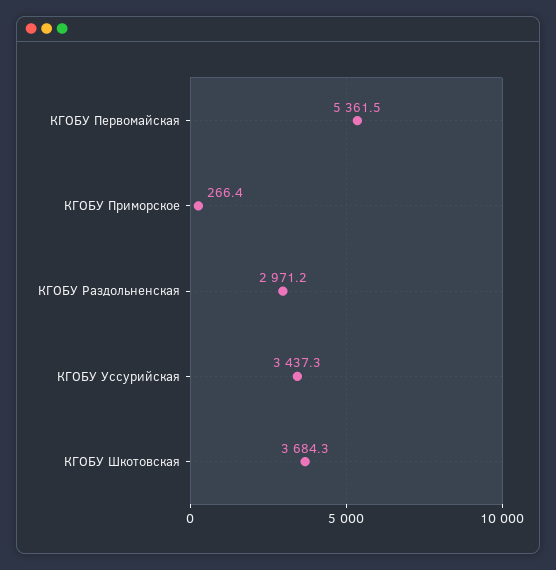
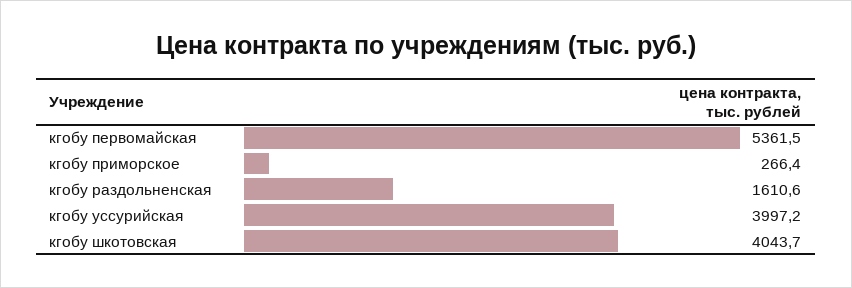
  {
    "КГОБУ Первомайская": 5361.5,
    "КГОБУ Приморское": 266.4,
-   "КГОБУ Раздольненская": 2971.2,
+   "КГОБУ Раздольненская": 1610.6,
-   "КГОБУ Уссурийская": 3437.3,
+   "КГОБУ Уссурийская": 3997.2,
-   "КГОБУ Шкотовская": 3684.3
+   "КГОБУ Шкотовская": 4043.7
  }

